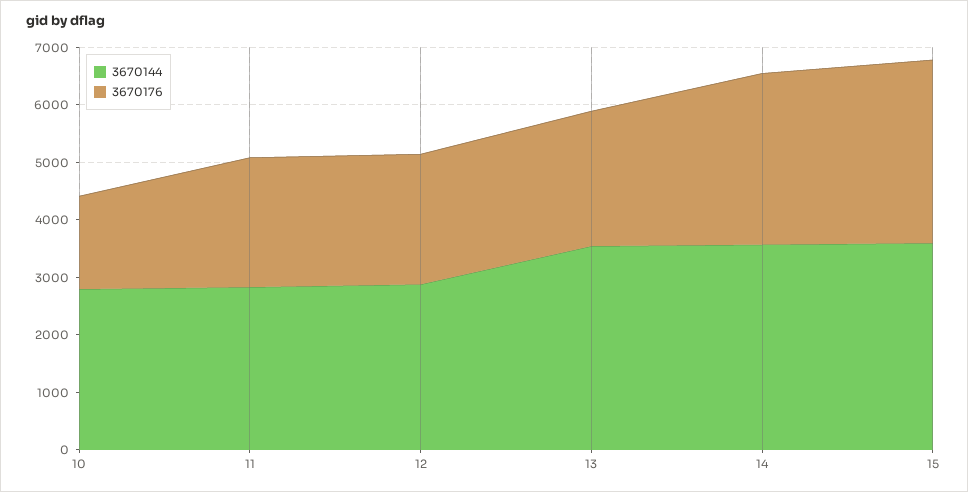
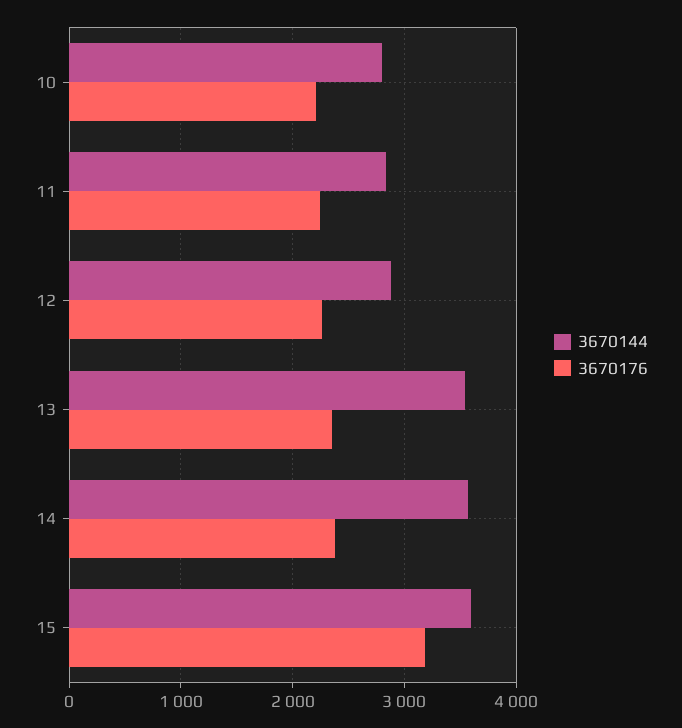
  {
    "3670144": {
      "10": 2800,
      "11": 2800,
      "12": 2900,
      "13": 3500,
      "14": 3600,
      "15": 3600
    },
    "3670176": {
-     "10": 1600,
+     "10": 2200,
      "11": 2200,
      "12": 2300,
      "13": 2300,
-     "14": 3000,
+     "14": 2400,
      "15": 3200
    }
  }

